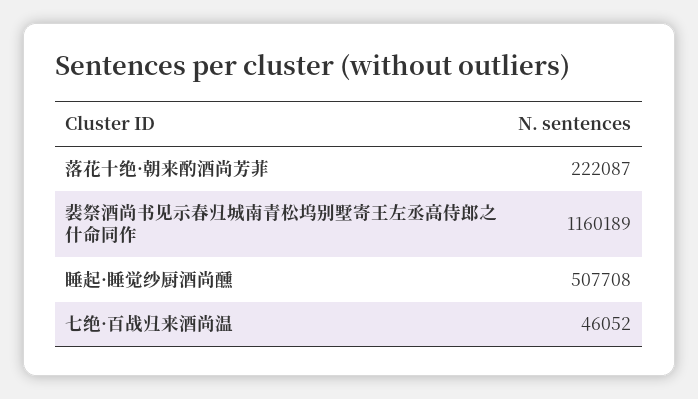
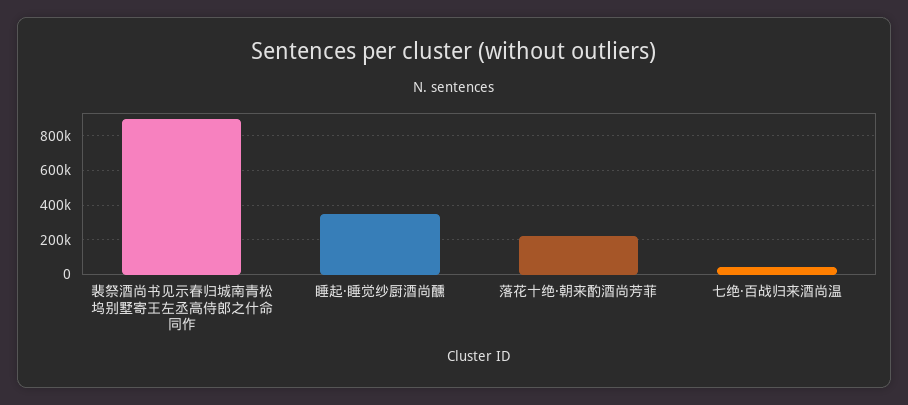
  {
    "落花十绝·朝来酌酒尚芳菲": 222087,
-   "裴祭酒尚书见示春归城南青松坞别墅寄王左丞高侍郎之什命同作": 1160189,
+   "裴祭酒尚书见示春归城南青松坞别墅寄王左丞高侍郎之什命同作": 900000,
-   "睡起·睡觉纱厨酒尚醺": 507708,
+   "睡起·睡觉纱厨酒尚醺": 350000,
    "七绝·百战归来酒尚温": 46052
  }

